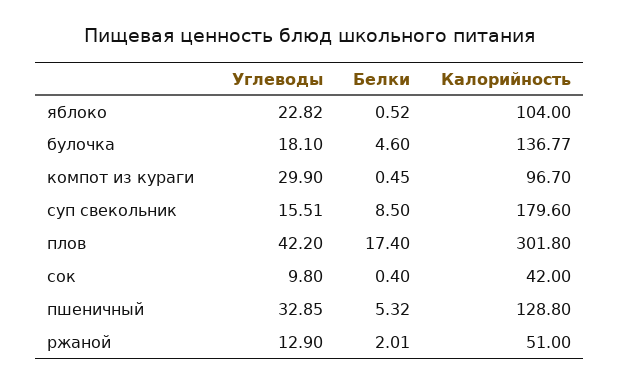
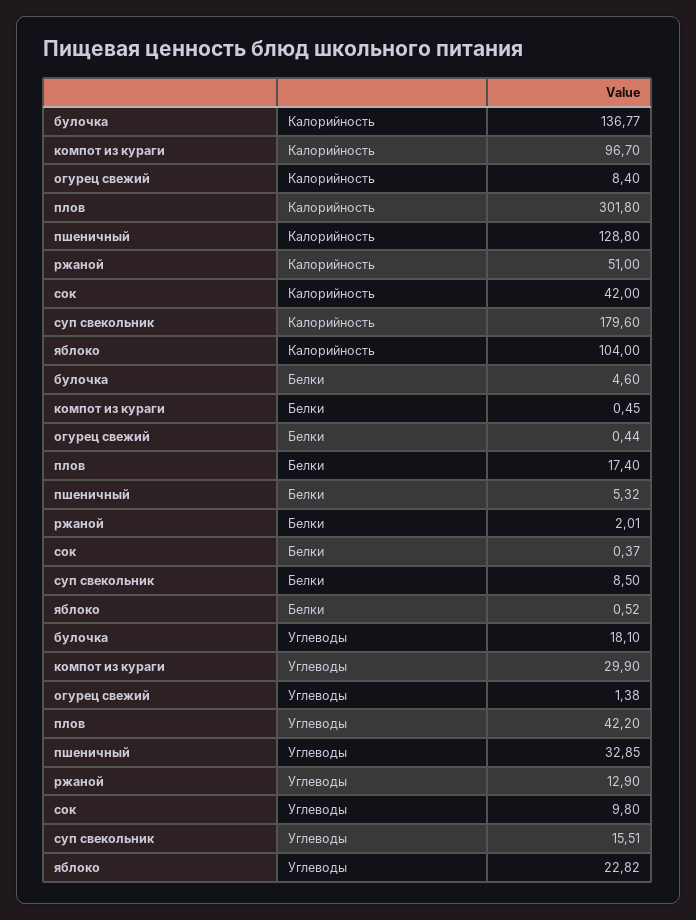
  {
    "Углеводы": {
      "яблоко": 22.82,
      "булочка": 18.1,
      "компот из кураги": 29.9,
      "суп свекольник": 15.51,
      "плов": 42.2,
      "сок": 9.8,
      "пшеничный": 32.85,
-     "ржаной": 12.9
+     "ржаной": 12.9,
+     "огурец свежий": 1.38
    },
    "Белки": {
      "яблоко": 0.52,
      "булочка": 4.6,
      "компот из кураги": 0.45,
      "суп свекольник": 8.5,
      "плов": 17.4,
-     "сок": 0.4,
+     "сок": 0.37,
      "пшеничный": 5.32,
-     "ржаной": 2.01
+     "ржаной": 2.01,
+     "огурец свежий": 0.44
    },
    "Калорийность": {
      "яблоко": 104,
      "булочка": 136.77,
      "компот из кураги": 96.7,
      "суп свекольник": 179.6,
      "плов": 301.8,
      "сок": 42,
      "пшеничный": 128.8,
-     "ржаной": 51
+     "ржаной": 51,
+     "огурец свежий": 8.4
    }
  }

